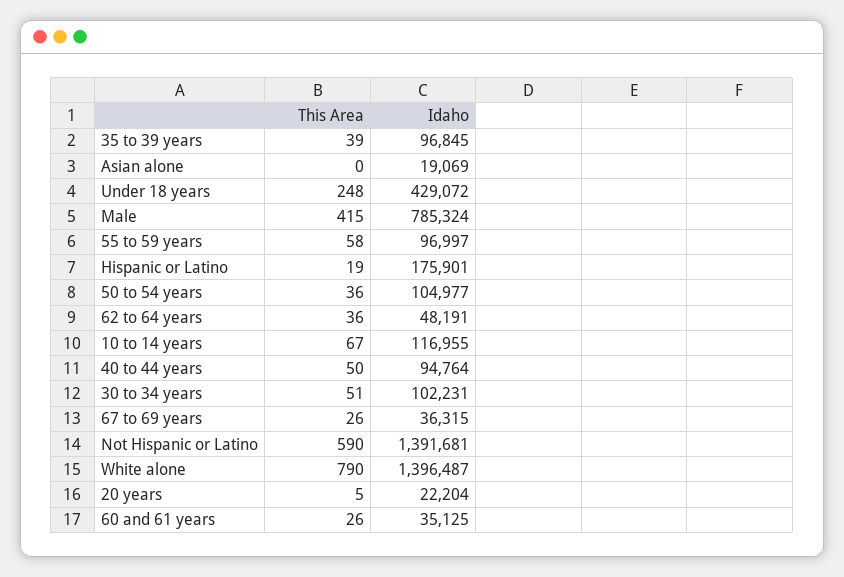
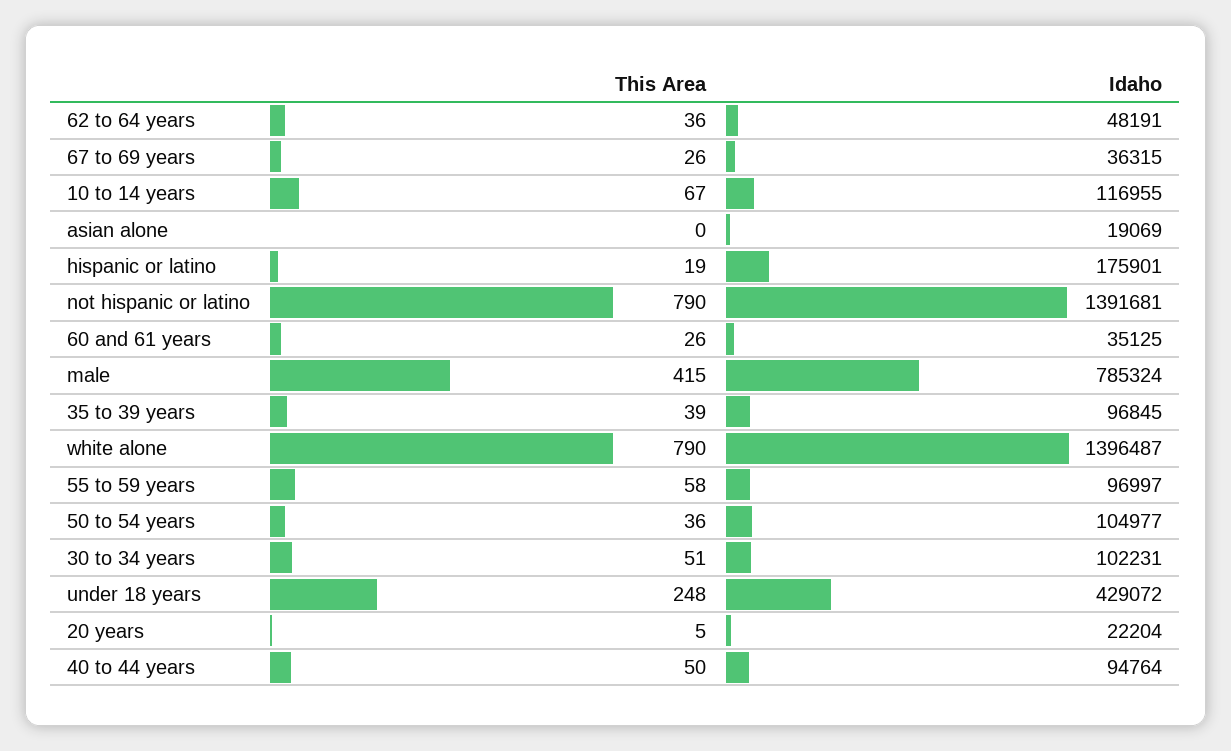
  {
    "This Area": {
      "35 to 39 years": 39,
      "Asian alone": 0,
      "Under 18 years": 248,
      "Male": 415,
      "55 to 59 years": 58,
      "Hispanic or Latino": 19,
      "50 to 54 years": 36,
      "62 to 64 years": 36,
      "10 to 14 years": 67,
      "40 to 44 years": 50,
      "30 to 34 years": 51,
      "67 to 69 years": 26,
-     "Not Hispanic or Latino": 590,
+     "Not Hispanic or Latino": 790,
      "White alone": 790,
      "20 years": 5,
      "60 and 61 years": 26
    },
    "Idaho": {
      "35 to 39 years": 96845,
      "Asian alone": 19069,
      "Under 18 years": 429072,
      "Male": 785324,
      "55 to 59 years": 96997,
      "Hispanic or Latino": 175901,
      "50 to 54 years": 104977,
      "62 to 64 years": 48191,
      "10 to 14 years": 116955,
      "40 to 44 years": 94764,
      "30 to 34 years": 102231,
      "67 to 69 years": 36315,
      "Not Hispanic or Latino": 1391681,
      "White alone": 1396487,
      "20 years": 22204,
      "60 and 61 years": 35125
    }
  }

